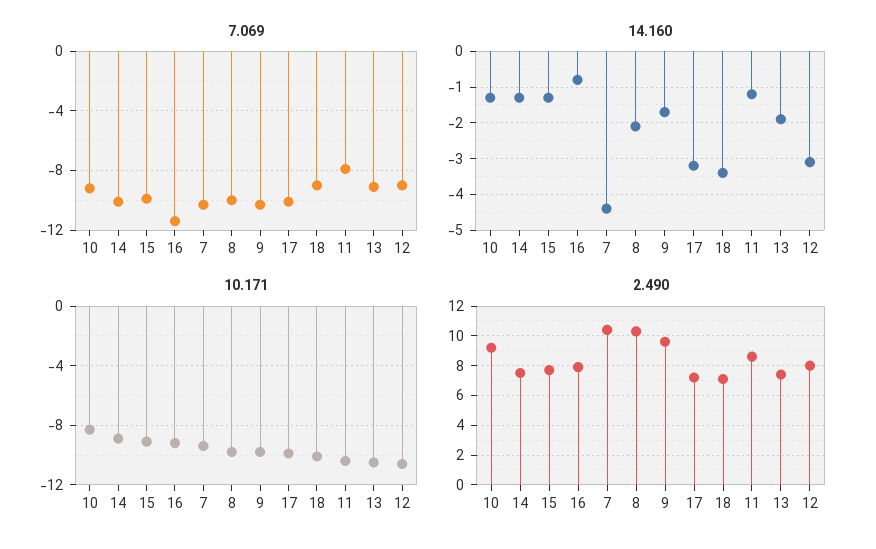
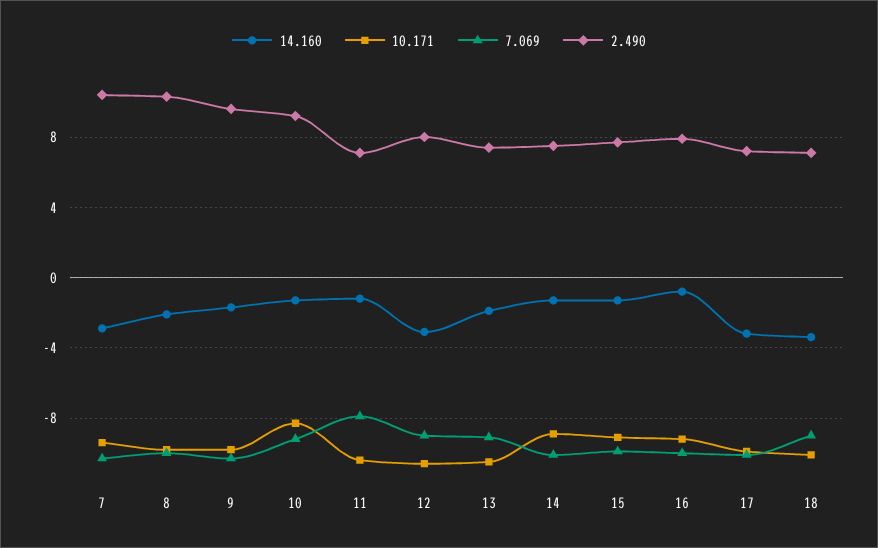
  {
    "7.069": {
      "10": -9,
      "14": -10,
      "15": -10,
-     "16": -11.5,
+     "16": -10,
      "7": -10.5,
      "8": -10,
      "9": -10.5,
      "17": -10,
      "18": -9,
      "11": -8,
      "13": -9,
      "12": -9
    },
    "14.160": {
      "10": -1.5,
      "14": -1.5,
      "15": -1.5,
      "16": -1,
-     "7": -4.5,
+     "7": -3,
      "8": -2,
      "9": -1.5,
      "17": -3,
      "18": -3.5,
      "11": -1,
      "13": -2,
      "12": -3
    },
    "10.171": {
      "10": -8.5,
      "14": -9,
      "15": -9,
      "16": -9,
      "7": -9.5,
      "8": -10,
      "9": -10,
      "17": -10,
      "18": -10,
      "11": -10.5,
      "13": -10.5,
      "12": -10.5
    },
    "2.490": {
      "10": 9,
      "14": 7.5,
      "15": 7.5,
      "16": 8,
      "7": 10.5,
      "8": 10.5,
      "9": 9.5,
      "17": 7,
      "18": 7,
-     "11": 8.5,
+     "11": 7,
      "13": 7.5,
      "12": 8
    }
  }

